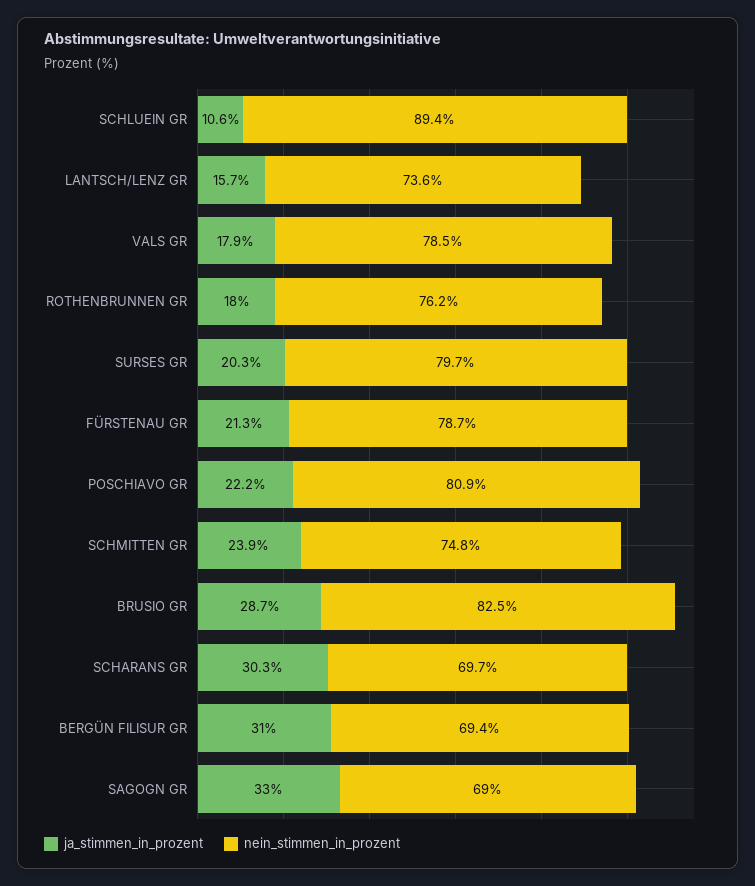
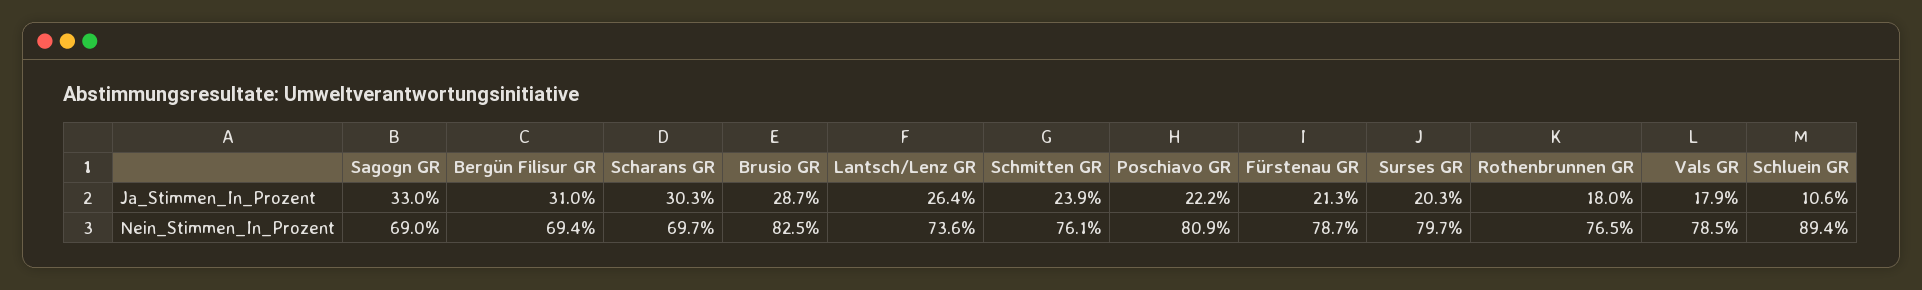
  {
    "ja_stimmen_in_prozent": {
      "SCHLUEIN GR": 10.6,
-     "LANTSCH/LENZ GR": 15.7,
+     "LANTSCH/LENZ GR": 26.4,
      "VALS GR": 17.9,
      "ROTHENBRUNNEN GR": 18,
      "SURSES GR": 20.3,
      "FÜRSTENAU GR": 21.3,
      "POSCHIAVO GR": 22.2,
      "SCHMITTEN GR": 23.9,
      "BRUSIO GR": 28.7,
      "SCHARANS GR": 30.3,
      "BERGÜN FILISUR GR": 31,
      "SAGOGN GR": 33
    },
    "nein_stimmen_in_prozent": {
      "SCHLUEIN GR": 89.4,
      "LANTSCH/LENZ GR": 73.6,
      "VALS GR": 78.5,
-     "ROTHENBRUNNEN GR": 76.2,
+     "ROTHENBRUNNEN GR": 76.5,
      "SURSES GR": 79.7,
      "FÜRSTENAU GR": 78.7,
      "POSCHIAVO GR": 80.9,
-     "SCHMITTEN GR": 74.8,
+     "SCHMITTEN GR": 76.1,
      "BRUSIO GR": 82.5,
      "SCHARANS GR": 69.7,
      "BERGÜN FILISUR GR": 69.4,
      "SAGOGN GR": 69
    }
  }

